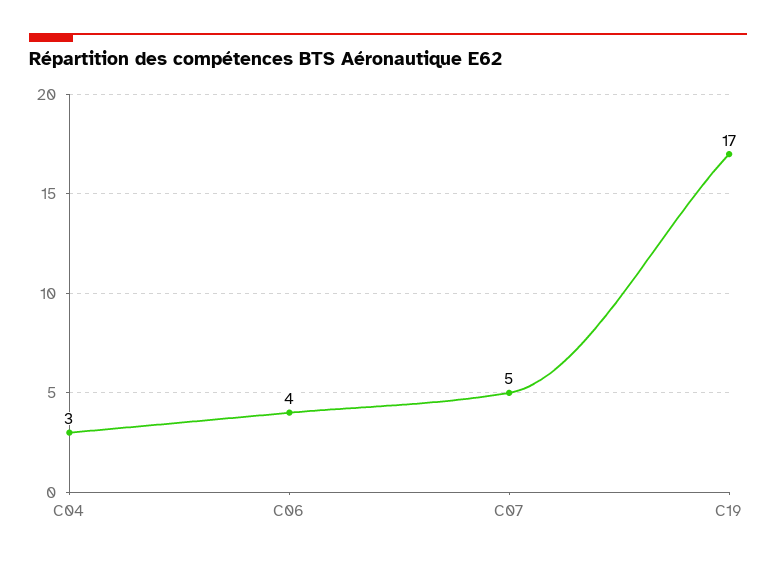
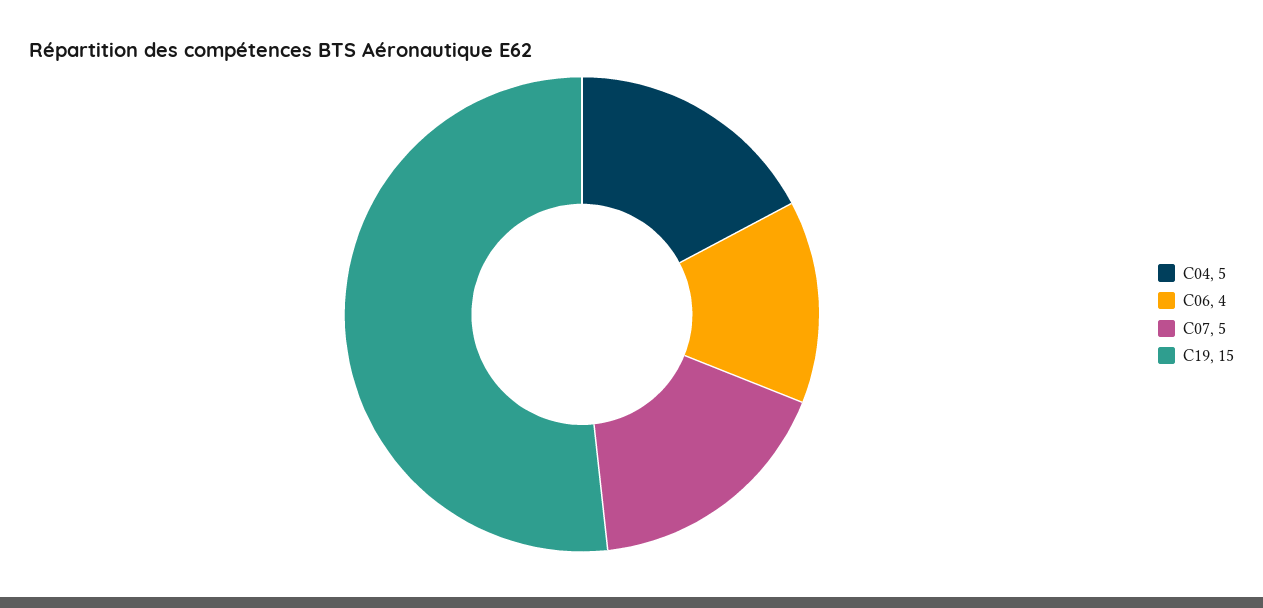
  {
-   "C04": 3,
+   "C04": 5,
    "C06": 4,
    "C07": 5,
-   "C19": 17
+   "C19": 15
  }

